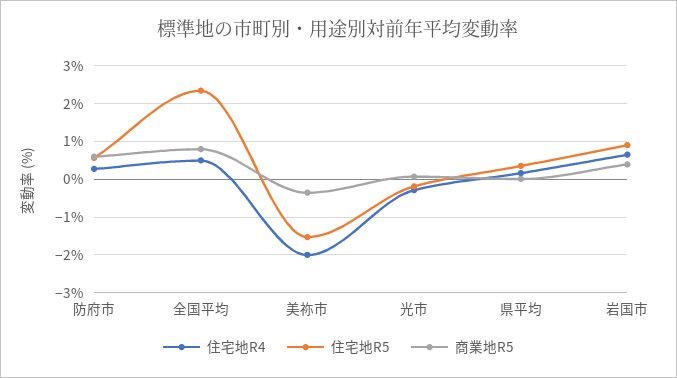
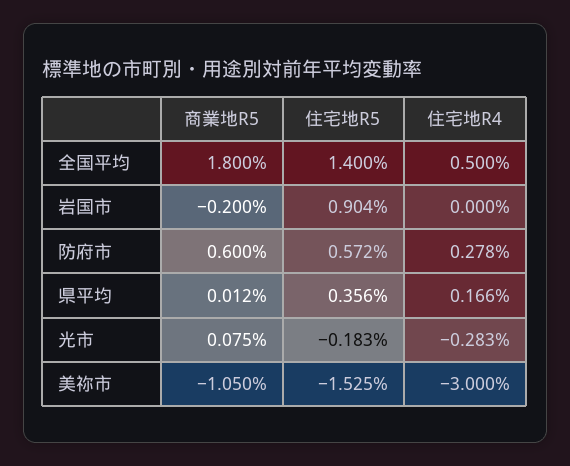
  {
    "住宅地R4": {
      "防府市": 0.278,
      "全国平均": 0.5,
-     "美祢市": -2,
+     "美祢市": -3,
      "光市": -0.283,
      "県平均": 0.166,
-     "岩国市": 0.6
+     "岩国市": 0
    },
    "住宅地R5": {
      "防府市": 0.572,
-     "全国平均": 2.4,
+     "全国平均": 1.4,
      "美祢市": -1.525,
      "光市": -0.183,
      "県平均": 0.356,
      "岩国市": 0.904
    },
    "商業地R5": {
      "防府市": 0.6,
-     "全国平均": 0.8,
+     "全国平均": 1.8,
-     "美祢市": -0.4,
+     "美祢市": -1.05,
      "光市": 0.075,
      "県平均": 0.012,
-     "岩国市": 0.4
+     "岩国市": -0.2
    }
  }

